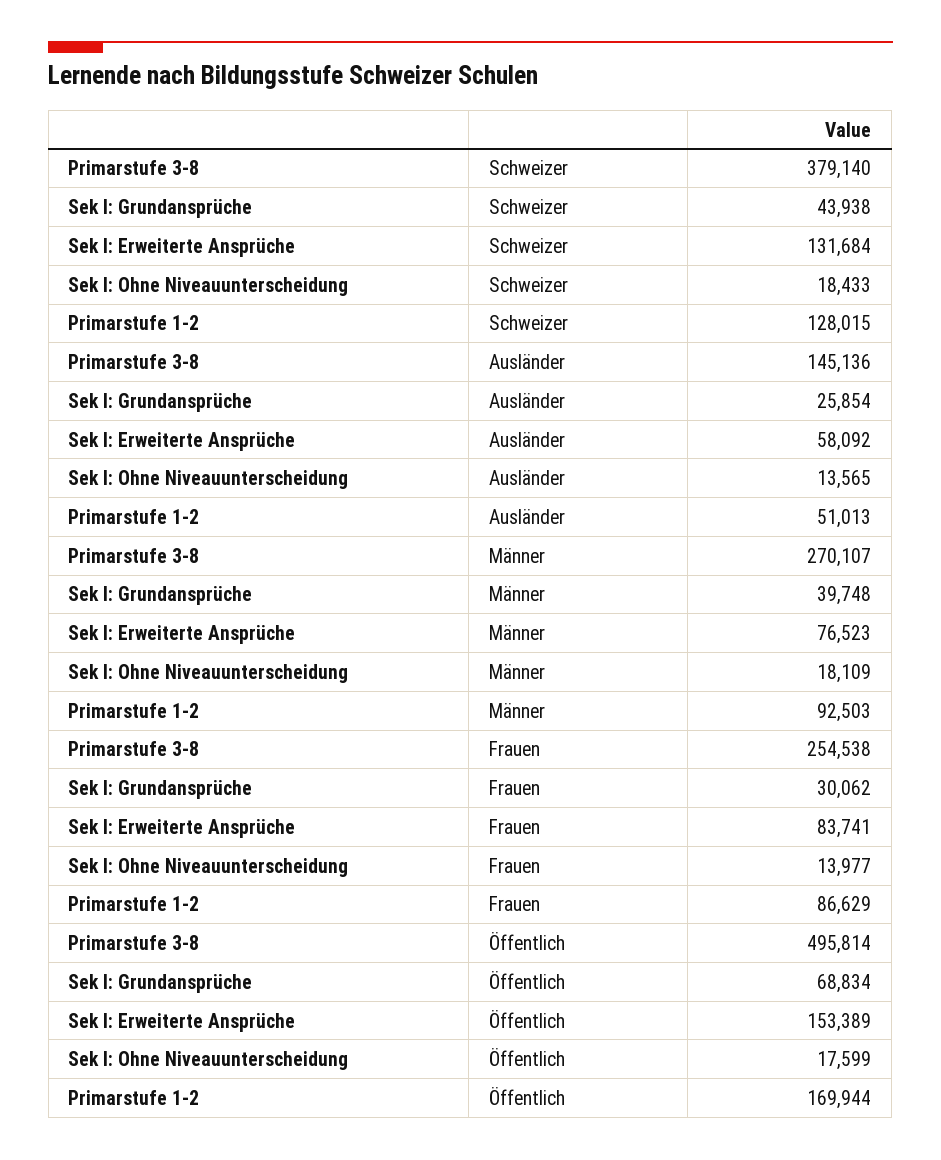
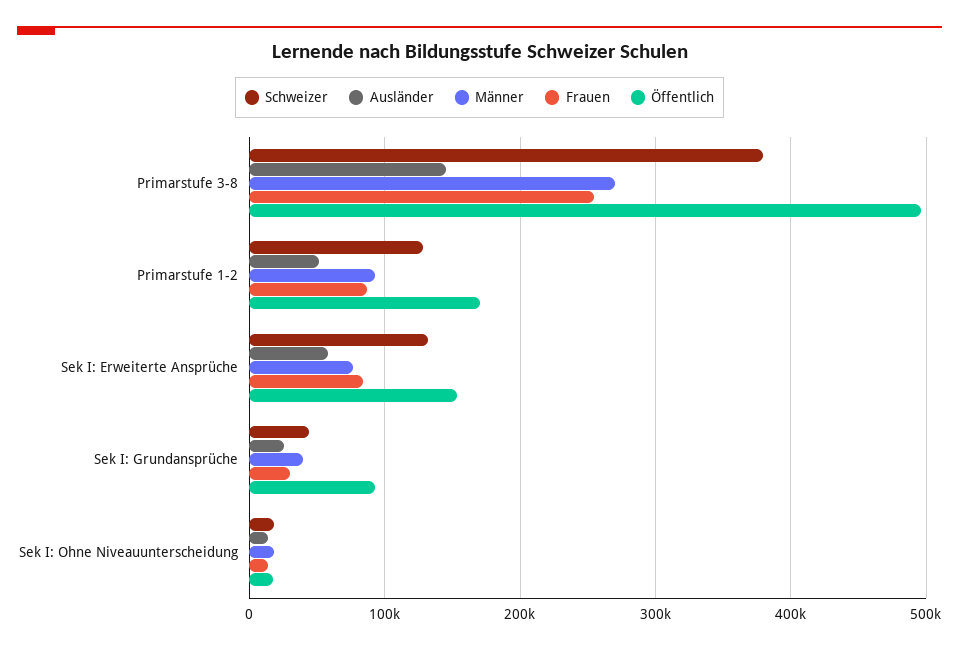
  {
    "Schweizer": {
      "Primarstufe 3-8": 379140,
      "Sek I: Grundansprüche": 43938,
      "Sek I: Erweiterte Ansprüche": 131684,
      "Sek I: Ohne Niveauunterscheidung": 18433,
      "Primarstufe 1-2": 128015
    },
    "Ausländer": {
      "Primarstufe 3-8": 145136,
      "Sek I: Grundansprüche": 25854,
      "Sek I: Erweiterte Ansprüche": 58092,
      "Sek I: Ohne Niveauunterscheidung": 13565,
      "Primarstufe 1-2": 51013
    },
    "Männer": {
      "Primarstufe 3-8": 270107,
      "Sek I: Grundansprüche": 39748,
      "Sek I: Erweiterte Ansprüche": 76523,
      "Sek I: Ohne Niveauunterscheidung": 18109,
      "Primarstufe 1-2": 92503
    },
    "Frauen": {
      "Primarstufe 3-8": 254538,
      "Sek I: Grundansprüche": 30062,
      "Sek I: Erweiterte Ansprüche": 83741,
      "Sek I: Ohne Niveauunterscheidung": 13977,
      "Primarstufe 1-2": 86629
    },
    "Öffentlich": {
      "Primarstufe 3-8": 495814,
-     "Sek I: Grundansprüche": 68834,
+     "Sek I: Grundansprüche": 90000,
      "Sek I: Erweiterte Ansprüche": 153389,
      "Sek I: Ohne Niveauunterscheidung": 17599,
      "Primarstufe 1-2": 169944
    }
  }

